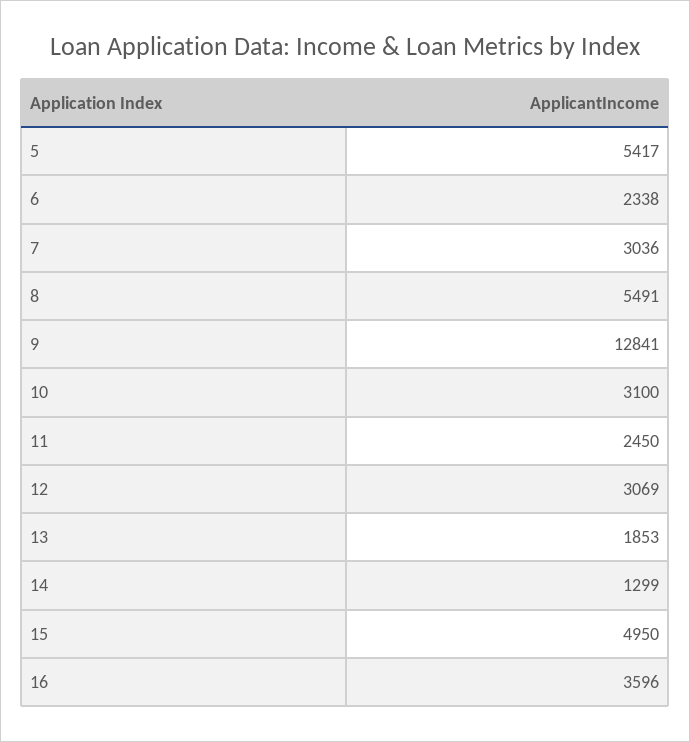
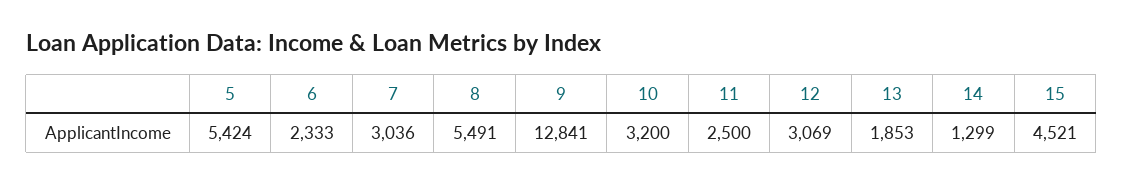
  {
-   "5": 5417,
+   "5": 5424,
-   "6": 2338,
+   "6": 2333,
    "7": 3036,
    "8": 5491,
    "9": 12841,
-   "10": 3100,
+   "10": 3200,
-   "11": 2450,
+   "11": 2500,
    "12": 3069,
    "13": 1853,
    "14": 1299,
-   "15": 4950,
+   "15": 4521
-   "16": 3596
  }

